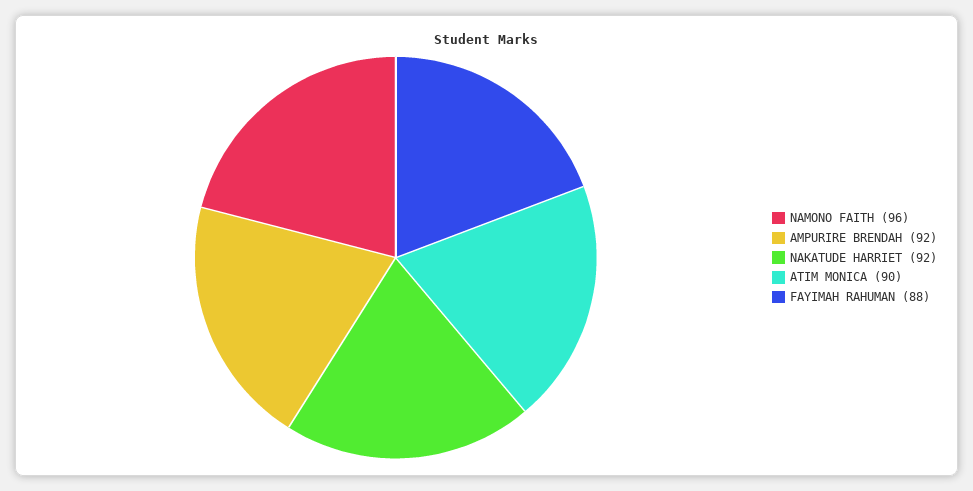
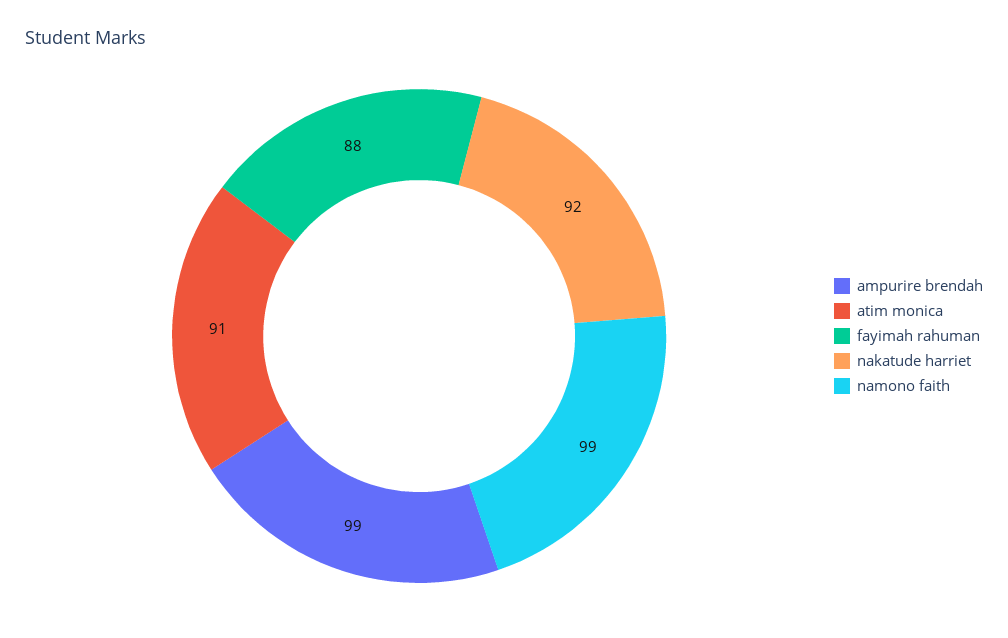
  {
-   "NAMONO FAITH": 96,
+   "NAMONO FAITH": 99,
-   "AMPURIRE BRENDAH": 92,
+   "AMPURIRE BRENDAH": 99,
    "NAKATUDE HARRIET": 92,
-   "ATIM MONICA": 90,
+   "ATIM MONICA": 91,
    "FAYIMAH RAHUMAN": 88
  }

